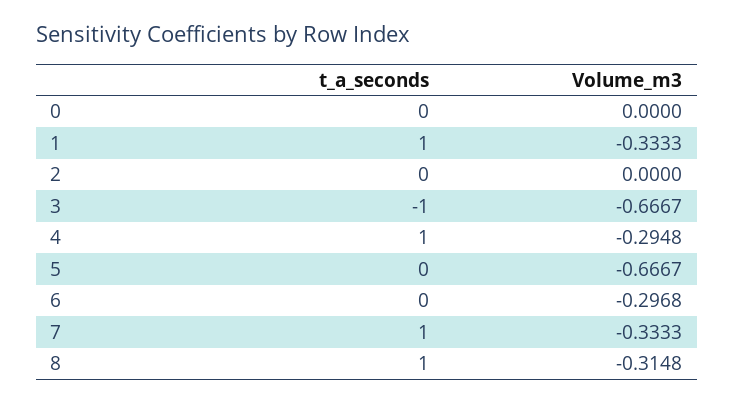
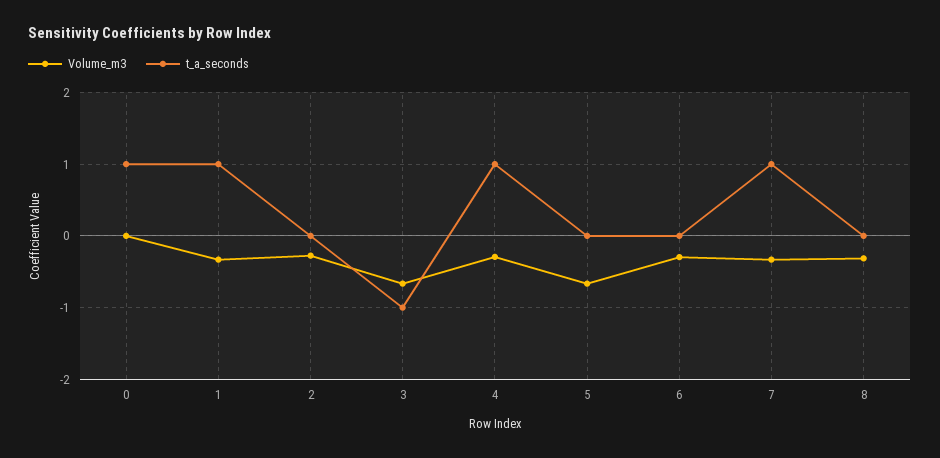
  {
    "t_a_seconds": {
-     "0": 0,
+     "0": 1,
      "1": 1,
      "2": 0,
      "3": -1,
      "4": 1,
      "5": 0,
      "6": 0,
      "7": 1,
-     "8": 1
+     "8": 0
    },
    "Volume_m3": {
      "0": 0,
      "1": -0.3333,
-     "2": 0,
+     "2": -0.3,
      "3": -0.6667,
      "4": -0.2948,
      "5": -0.6667,
      "6": -0.2968,
      "7": -0.3333,
      "8": -0.3148
    }
  }

